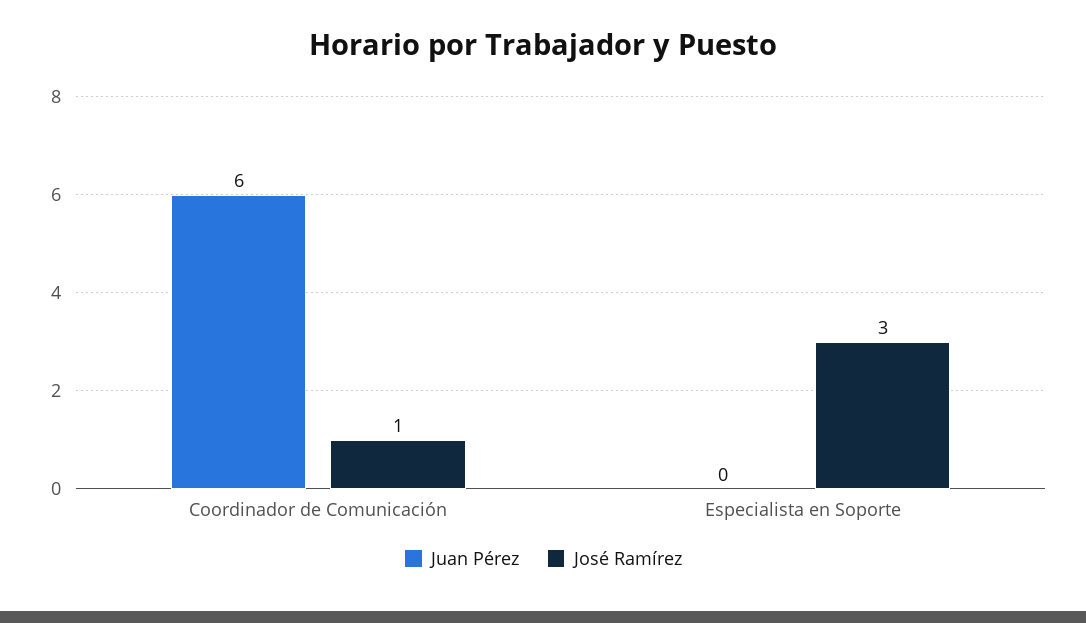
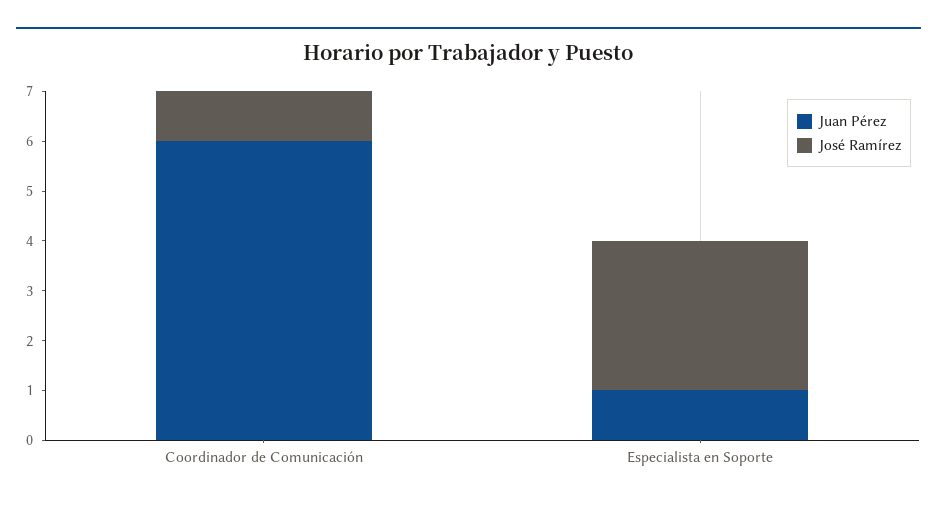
  {
    "Juan Pérez": {
      "Coordinador de Comunicación": 6,
-     "Especialista en Soporte": 0
+     "Especialista en Soporte": 1
    },
    "José Ramírez": {
      "Coordinador de Comunicación": 1,
      "Especialista en Soporte": 3
    }
  }

